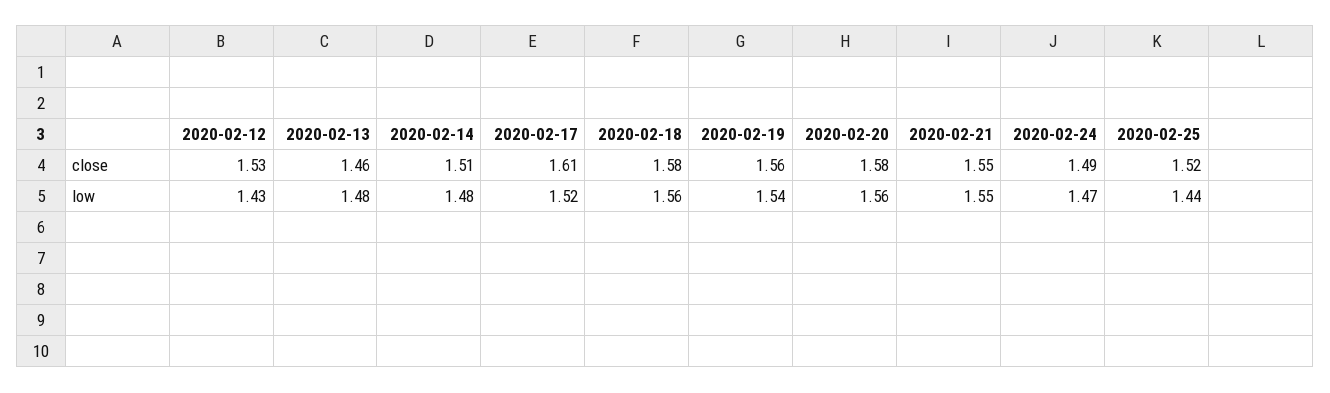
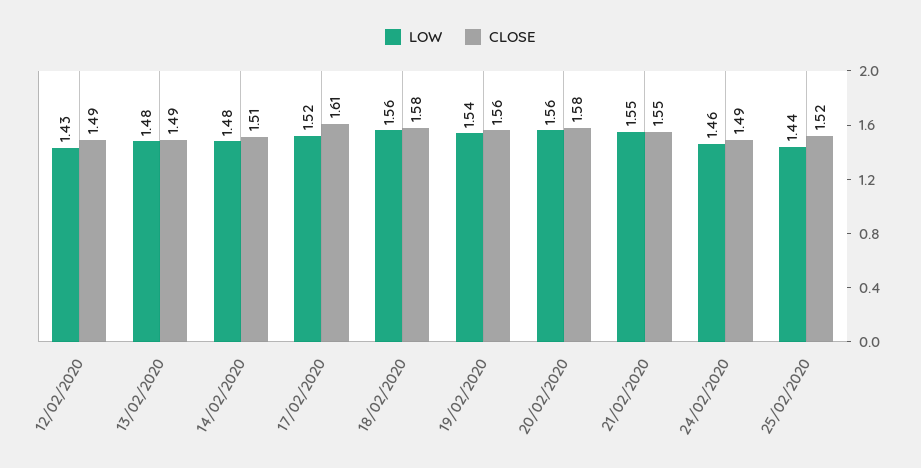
  {
    "close": {
-     "2020-02-12": 1.53,
+     "2020-02-12": 1.49,
-     "2020-02-13": 1.46,
+     "2020-02-13": 1.49,
      "2020-02-14": 1.51,
      "2020-02-17": 1.61,
      "2020-02-18": 1.58,
      "2020-02-19": 1.56,
      "2020-02-20": 1.58,
      "2020-02-21": 1.55,
      "2020-02-24": 1.49,
      "2020-02-25": 1.52
    },
    "low": {
      "2020-02-12": 1.43,
      "2020-02-13": 1.48,
      "2020-02-14": 1.48,
      "2020-02-17": 1.52,
      "2020-02-18": 1.56,
      "2020-02-19": 1.54,
      "2020-02-20": 1.56,
      "2020-02-21": 1.55,
-     "2020-02-24": 1.47,
+     "2020-02-24": 1.46,
      "2020-02-25": 1.44
    }
  }

